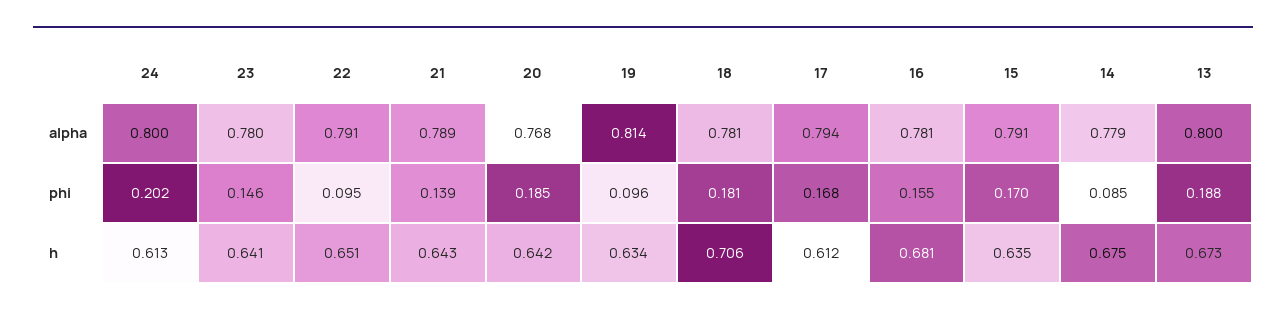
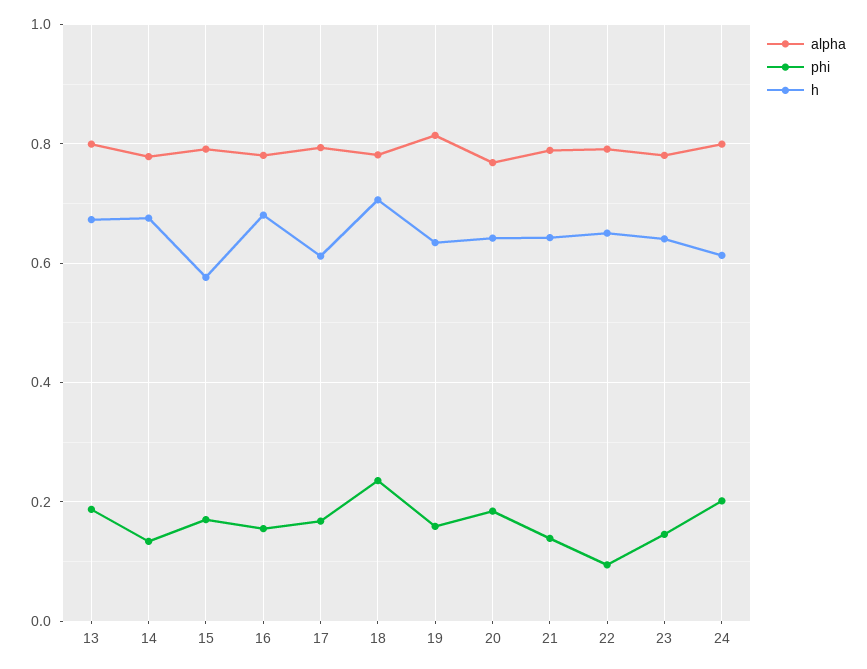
  {
    "alpha": {
      "24": 0.8,
      "23": 0.78,
      "22": 0.791,
      "21": 0.789,
      "20": 0.768,
      "19": 0.814,
      "18": 0.781,
      "17": 0.794,
      "16": 0.781,
      "15": 0.791,
      "14": 0.779,
      "13": 0.8
    },
    "phi": {
      "24": 0.202,
      "23": 0.146,
      "22": 0.095,
      "21": 0.139,
      "20": 0.185,
-     "19": 0.096,
+     "19": 0.16,
-     "18": 0.181,
+     "18": 0.24,
      "17": 0.168,
      "16": 0.155,
      "15": 0.17,
-     "14": 0.085,
+     "14": 0.14,
      "13": 0.188
    },
    "h": {
      "24": 0.613,
      "23": 0.641,
      "22": 0.651,
      "21": 0.643,
      "20": 0.642,
      "19": 0.634,
      "18": 0.706,
      "17": 0.612,
      "16": 0.681,
-     "15": 0.635,
+     "15": 0.58,
      "14": 0.675,
      "13": 0.673
    }
  }

